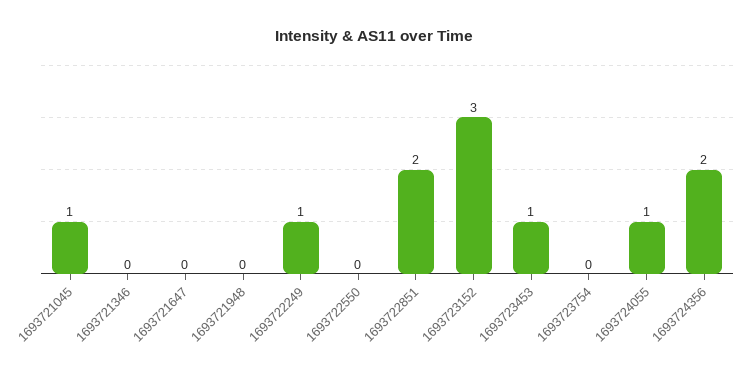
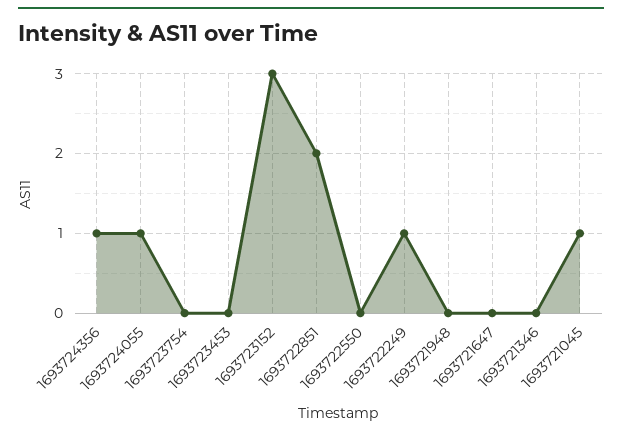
  {
    "1693721045": 1,
    "1693721346": 0,
    "1693721647": 0,
    "1693721948": 0,
    "1693722249": 1,
    "1693722550": 0,
    "1693722851": 2,
    "1693723152": 3,
-   "1693723453": 1,
+   "1693723453": 0,
    "1693723754": 0,
    "1693724055": 1,
-   "1693724356": 2
+   "1693724356": 1
  }

